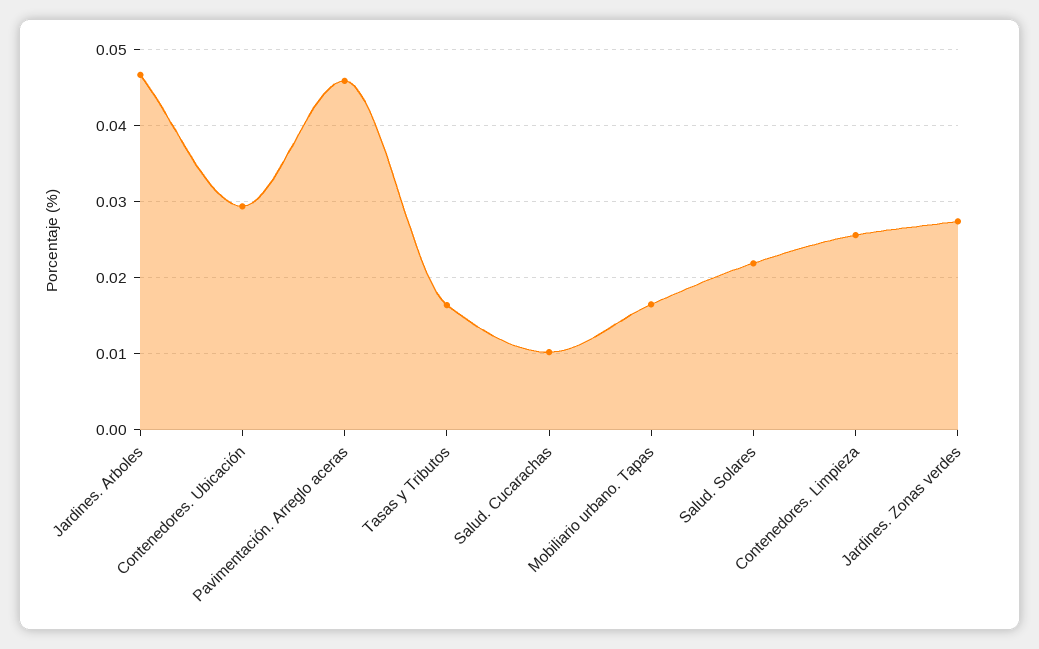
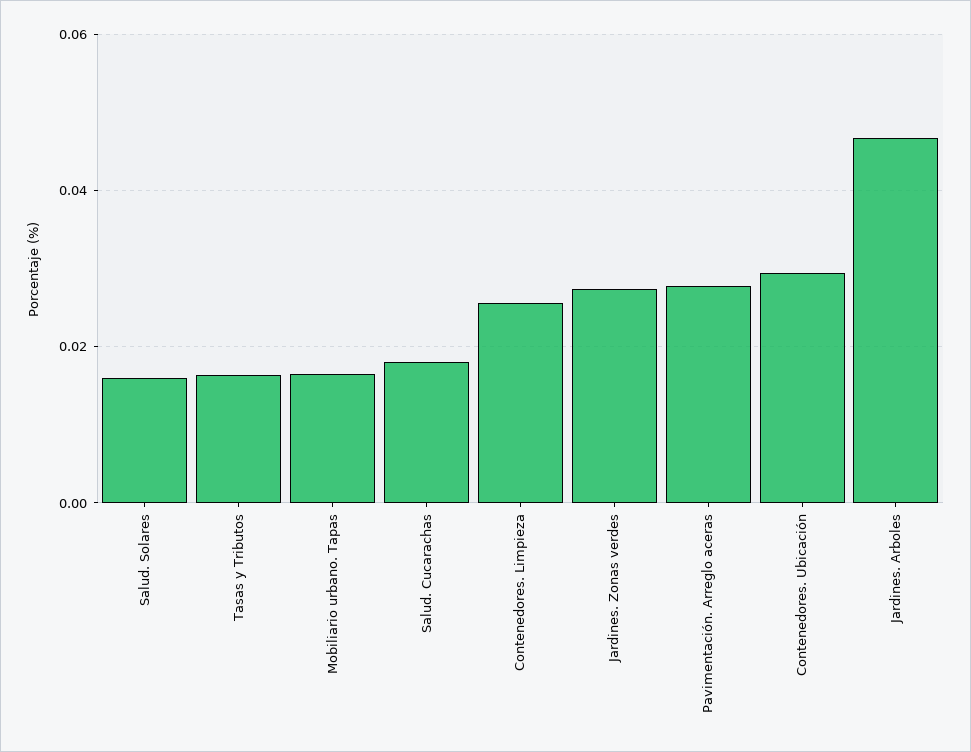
  {
    "Jardines. Arboles": 0.047,
    "Contenedores. Ubicación": 0.029,
-   "Pavimentación. Arreglo aceras": 0.046,
+   "Pavimentación. Arreglo aceras": 0.028,
    "Tasas y Tributos": 0.016,
-   "Salud. Cucarachas": 0.01,
+   "Salud. Cucarachas": 0.018,
    "Mobiliario urbano. Tapas": 0.017,
-   "Salud. Solares": 0.022,
+   "Salud. Solares": 0.016,
    "Contenedores. Limpieza": 0.026,
    "Jardines. Zonas verdes": 0.027
  }

